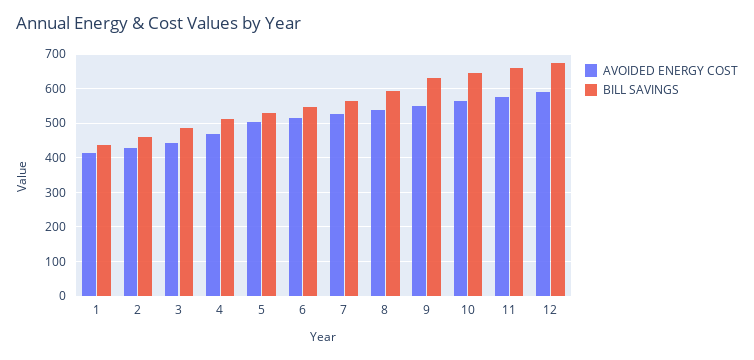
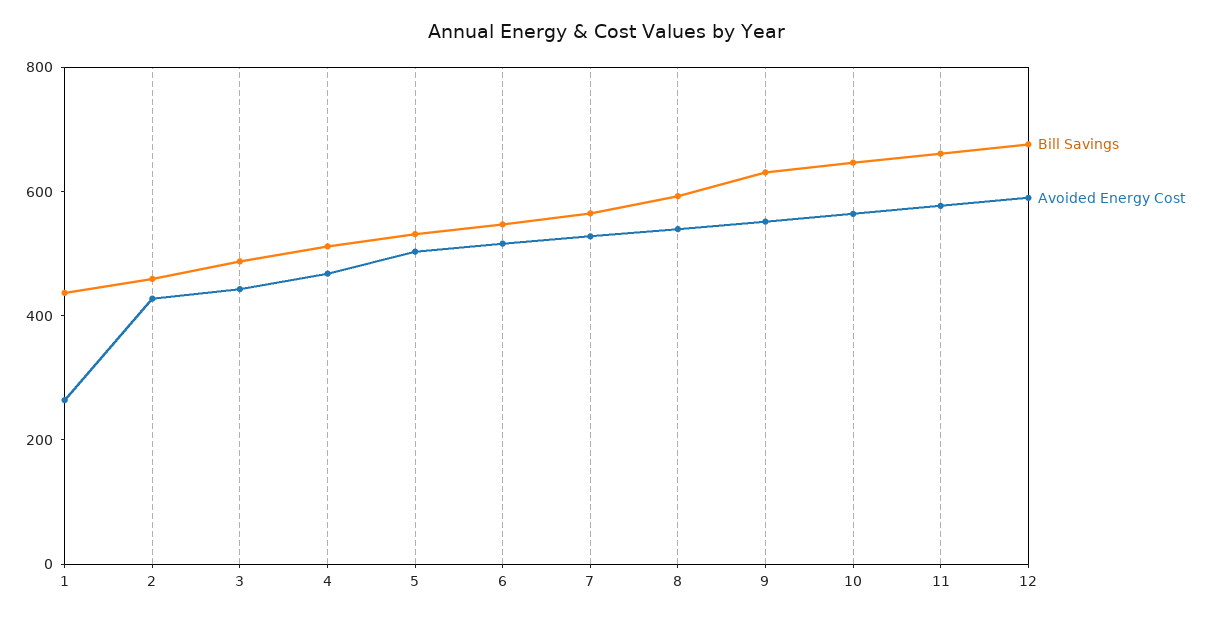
  {
    "AVOIDED ENERGY COST": {
-     "1": 420,
+     "1": 250,
      "2": 420,
      "3": 440,
      "4": 460,
      "5": 500,
      "6": 520,
      "7": 520,
      "8": 540,
      "9": 560,
      "10": 560,
      "11": 580,
      "12": 580
    },
    "BILL SAVINGS": {
      "1": 440,
      "2": 460,
      "3": 480,
      "4": 520,
      "5": 540,
      "6": 540,
      "7": 560,
      "8": 600,
      "9": 640,
      "10": 640,
      "11": 660,
      "12": 680
    }
  }

